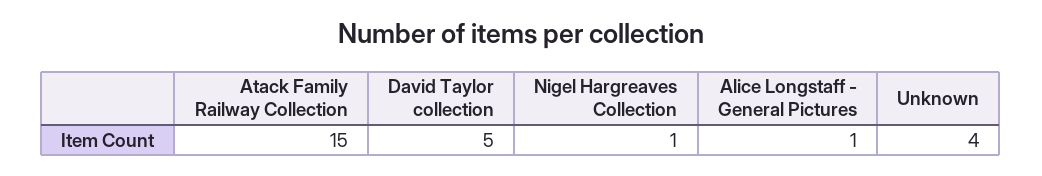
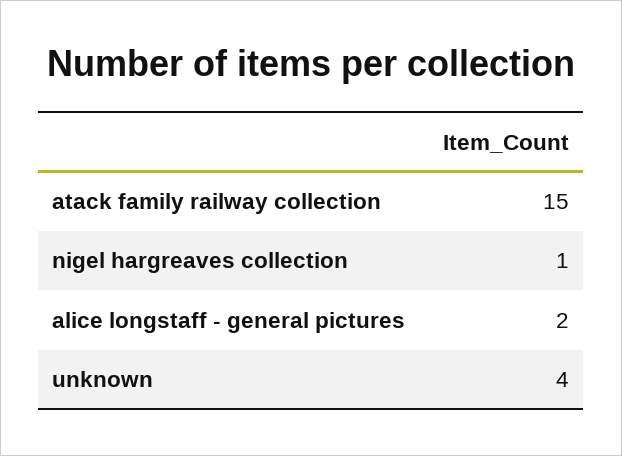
  {
    "Atack Family Railway Collection": 15,
-   "David Taylor collection": 5,
    "Nigel Hargreaves Collection": 1,
-   "Alice Longstaff - General Pictures": 1,
+   "Alice Longstaff - General Pictures": 2,
    "Unknown": 4
  }

